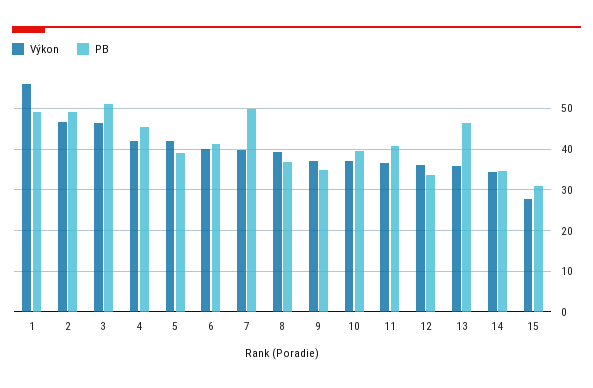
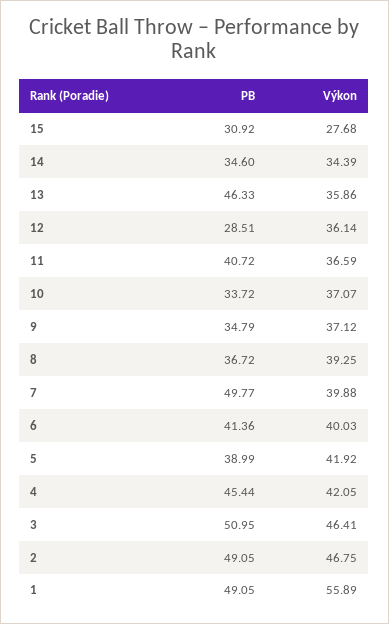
  {
    "Výkon": {
      "1": 55.89,
      "2": 46.75,
      "3": 46.41,
      "4": 42.05,
      "5": 41.92,
      "6": 40.03,
      "7": 39.88,
      "8": 39.25,
      "9": 37.12,
      "10": 37.07,
      "11": 36.59,
      "12": 36.14,
      "13": 35.86,
      "14": 34.39,
      "15": 27.68
    },
    "PB": {
      "1": 49.05,
      "2": 49.05,
      "3": 50.95,
      "4": 45.44,
      "5": 38.99,
      "6": 41.36,
      "7": 49.77,
      "8": 36.72,
      "9": 34.79,
-     "10": 40,
+     "10": 33.72,
      "11": 40.72,
-     "12": 34,
+     "12": 28.51,
      "13": 46.33,
      "14": 34.6,
      "15": 30.92
    }
  }

